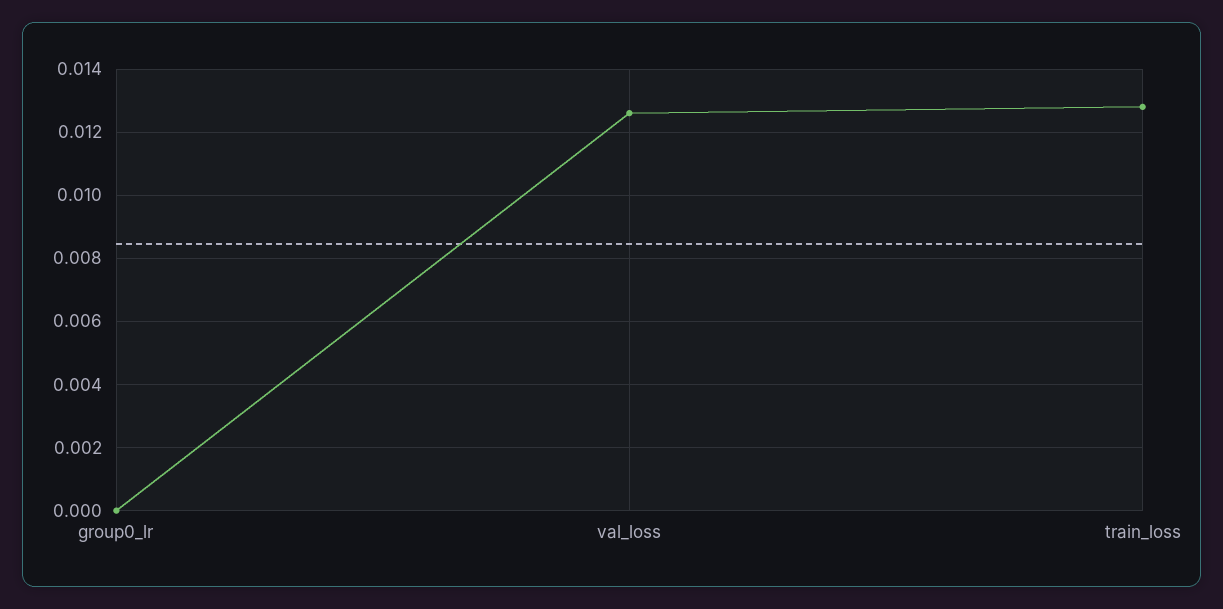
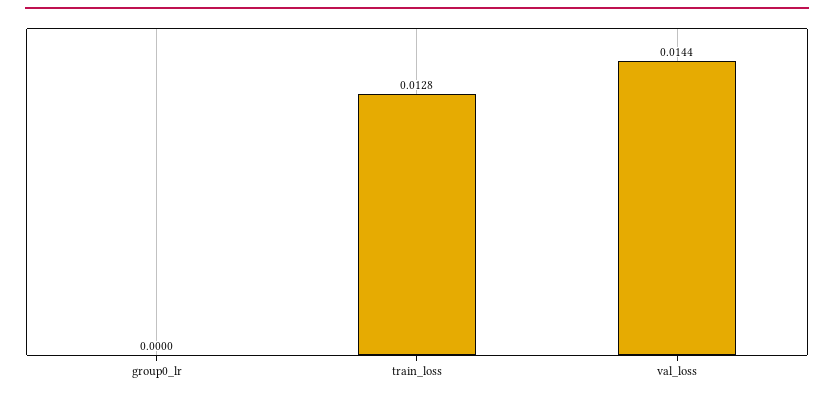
  {
    "group0_lr": 0,
-   "val_loss": 0.0125,
+   "val_loss": 0.0144,
    "train_loss": 0.0128
  }

